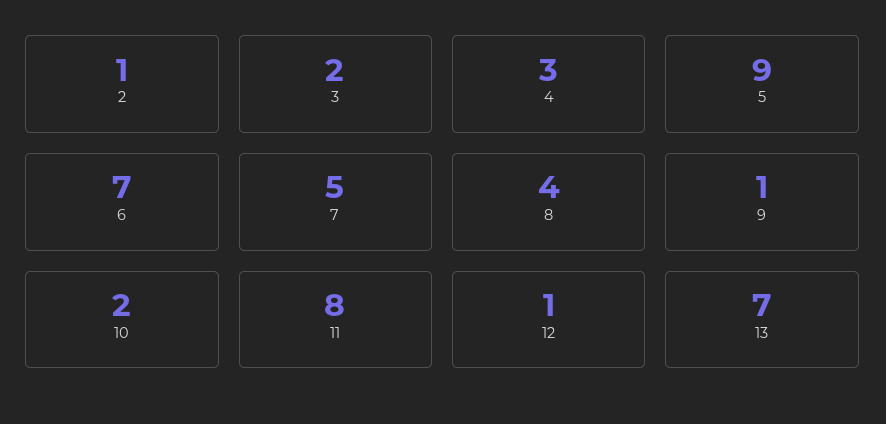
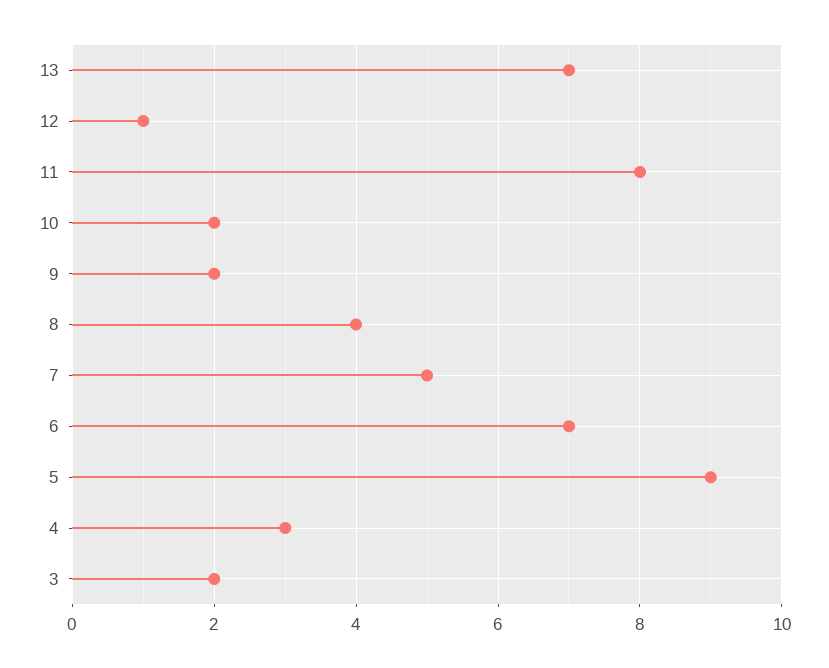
  {
-   "2": 1,
    "3": 2,
    "4": 3,
    "5": 9,
    "6": 7,
    "7": 5,
    "8": 4,
-   "9": 1,
+   "9": 2,
    "10": 2,
    "11": 8,
    "12": 1,
    "13": 7
  }

